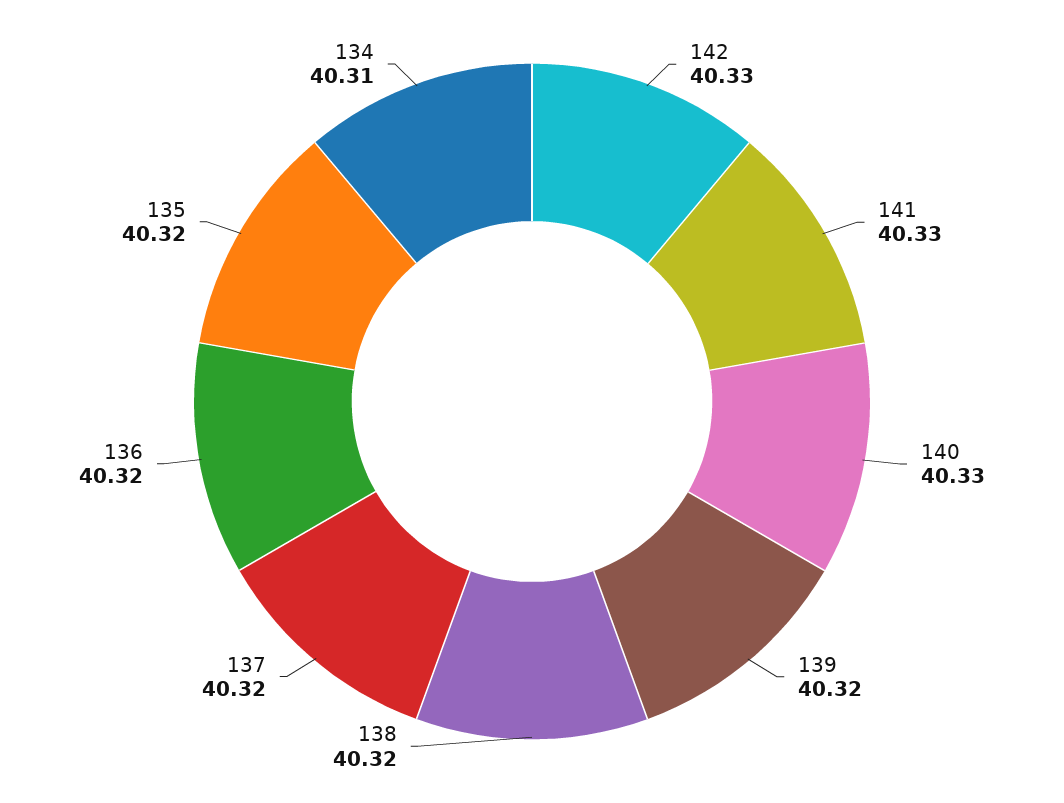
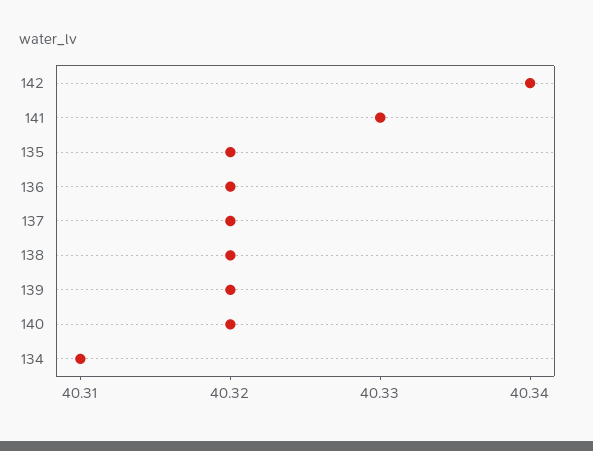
  {
-   "142": 40.33,
+   "142": 40.34,
    "141": 40.33,
-   "140": 40.33,
+   "140": 40.32,
    "139": 40.32,
    "138": 40.32,
    "137": 40.32,
    "136": 40.32,
    "135": 40.32,
    "134": 40.31
  }

